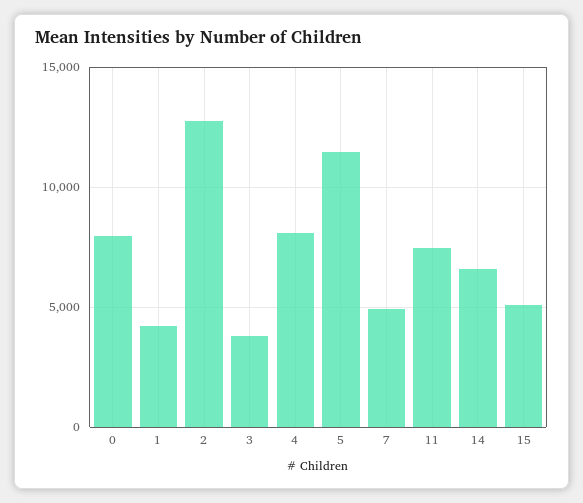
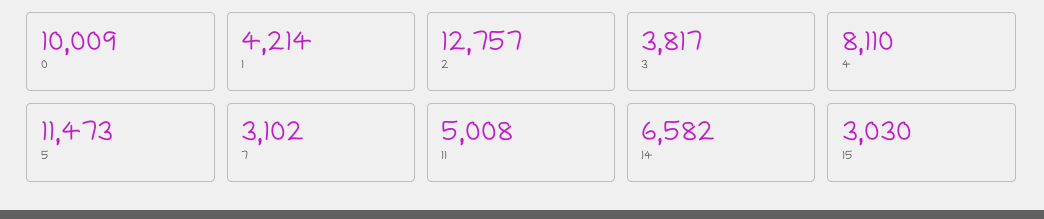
  {
-   "0": 8000,
+   "0": 10009,
    "1": 4214,
    "2": 12757,
    "3": 3817,
    "4": 8110,
    "5": 11473,
-   "7": 5000,
+   "7": 3102,
-   "11": 7500,
+   "11": 5008,
    "14": 6582,
-   "15": 5000
+   "15": 3030
  }

